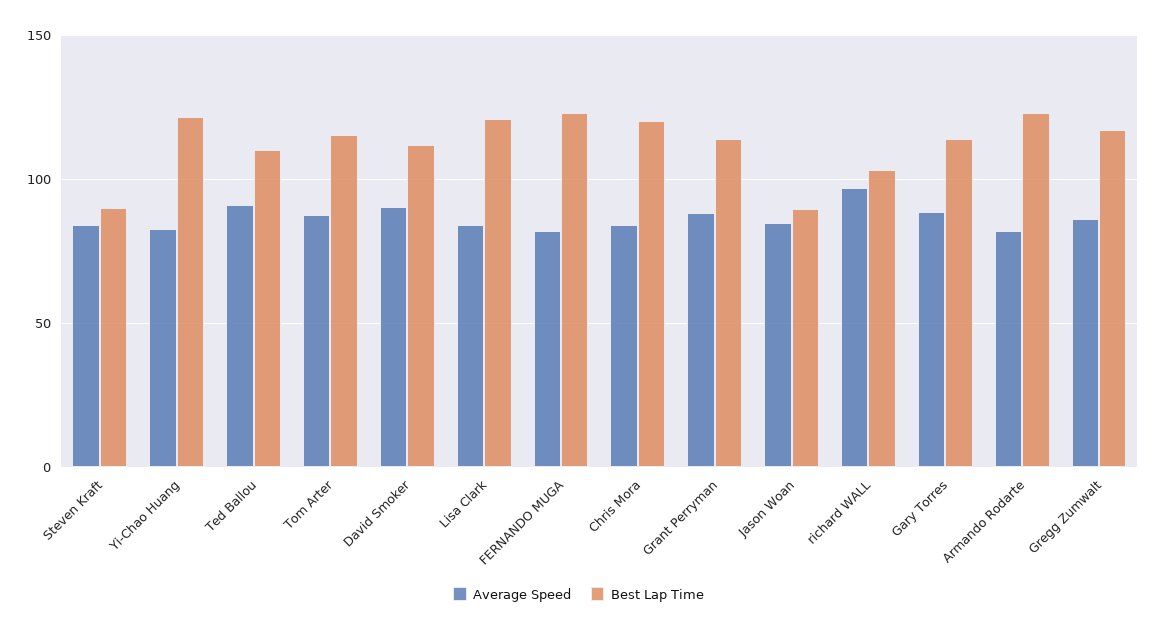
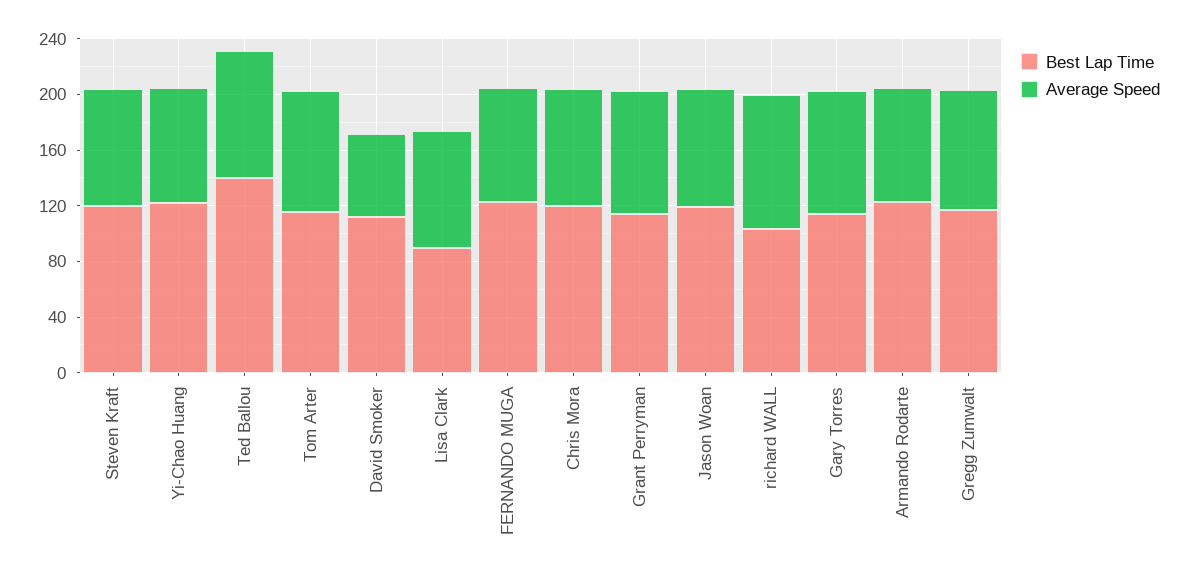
  {
    "Average Speed": {
      "Steven Kraft": 85,
      "Yi-Chao Huang": 85,
      "Ted Ballou": 90,
      "Tom Arter": 85,
-     "David Smoker": 90,
+     "David Smoker": 60,
      "Lisa Clark": 85,
      "FERNANDO MUGA": 80,
      "Chris Mora": 85,
      "Grant Perryman": 90,
      "Jason Woan": 85,
      "richard WALL": 95,
      "Gary Torres": 90,
      "Armando Rodarte": 80,
      "Gregg Zumwalt": 85
    },
    "Best Lap Time": {
-     "Steven Kraft": 90,
+     "Steven Kraft": 120,
      "Yi-Chao Huang": 120,
-     "Ted Ballou": 110,
+     "Ted Ballou": 140,
      "Tom Arter": 115,
      "David Smoker": 110,
-     "Lisa Clark": 120,
+     "Lisa Clark": 90,
      "FERNANDO MUGA": 125,
      "Chris Mora": 120,
      "Grant Perryman": 115,
-     "Jason Woan": 90,
+     "Jason Woan": 120,
      "richard WALL": 105,
      "Gary Torres": 115,
      "Armando Rodarte": 125,
      "Gregg Zumwalt": 115
    }
  }

